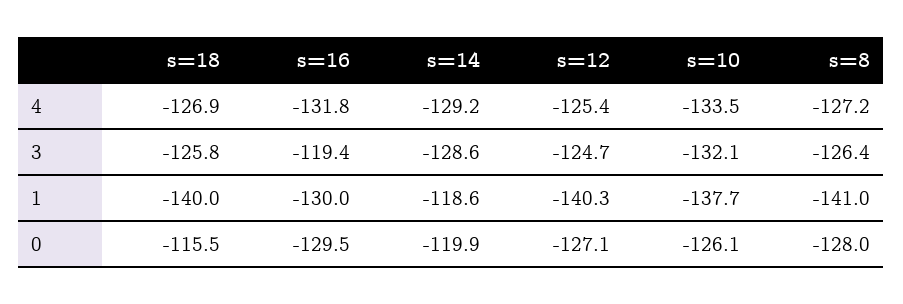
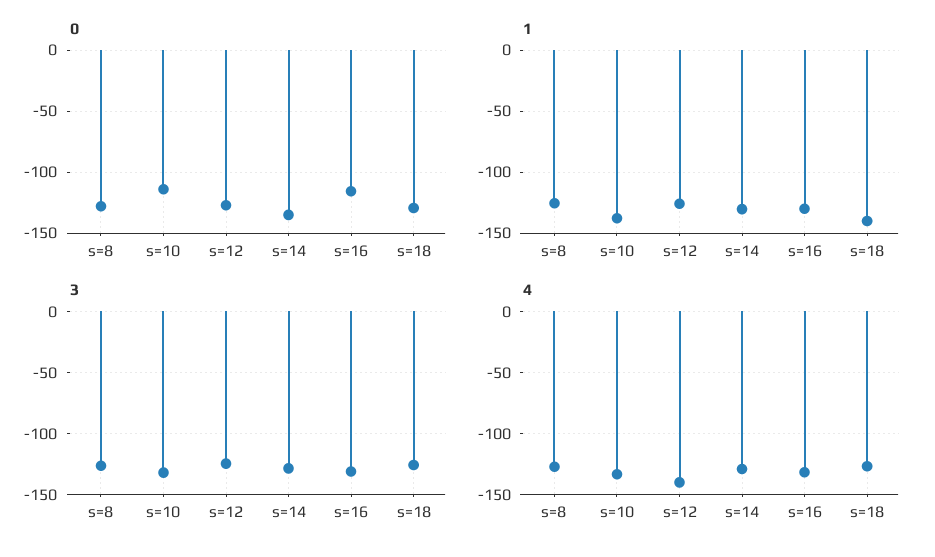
  {
    "4": {
      "s=18": -126.9,
      "s=16": -131.8,
      "s=14": -129.2,
-     "s=12": -125.4,
+     "s=12": -140,
      "s=10": -133.5,
      "s=8": -127.2
    },
    "3": {
      "s=18": -125.8,
-     "s=16": -119.4,
+     "s=16": -130,
      "s=14": -128.6,
      "s=12": -124.7,
      "s=10": -132.1,
      "s=8": -126.4
    },
    "1": {
      "s=18": -140,
      "s=16": -130,
-     "s=14": -118.6,
+     "s=14": -130,
-     "s=12": -140.3,
+     "s=12": -125,
      "s=10": -137.7,
-     "s=8": -141
+     "s=8": -125
    },
    "0": {
-     "s=18": -115.5,
+     "s=18": -130,
-     "s=16": -129.5,
+     "s=16": -115,
-     "s=14": -119.9,
+     "s=14": -135,
      "s=12": -127.1,
-     "s=10": -126.1,
+     "s=10": -115,
      "s=8": -128
    }
  }

